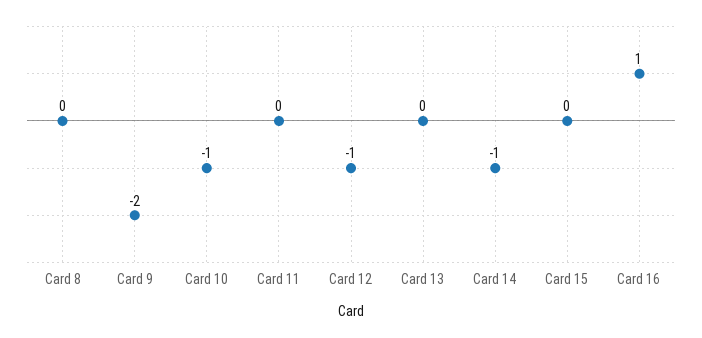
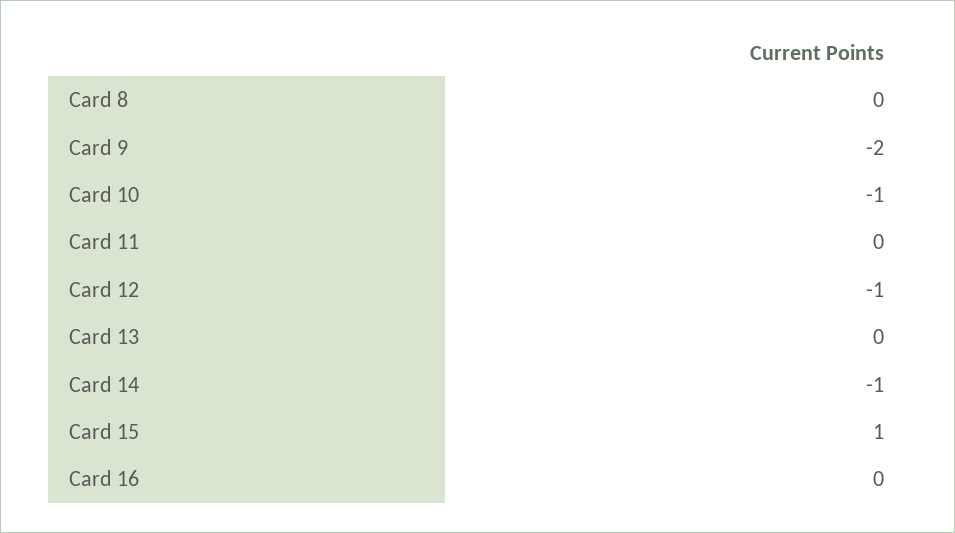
  {
    "Card 8": 0,
    "Card 9": -2,
    "Card 10": -1,
    "Card 11": 0,
    "Card 12": -1,
    "Card 13": 0,
    "Card 14": -1,
-   "Card 15": 0,
+   "Card 15": 1,
-   "Card 16": 1
+   "Card 16": 0
  }

